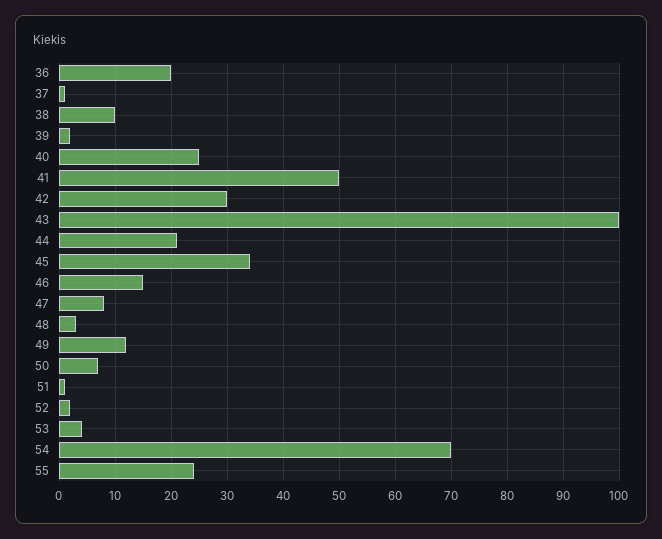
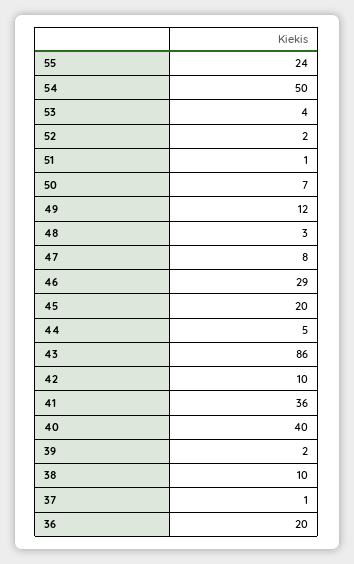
  {
    "36": 20,
    "37": 1,
    "38": 10,
    "39": 2,
-   "40": 25,
+   "40": 40,
-   "41": 50,
+   "41": 36,
-   "42": 30,
+   "42": 10,
-   "43": 100,
+   "43": 86,
-   "44": 20,
+   "44": 5,
-   "45": 35,
+   "45": 20,
-   "46": 15,
+   "46": 29,
    "47": 8,
    "48": 3,
    "49": 12,
    "50": 7,
    "51": 1,
    "52": 2,
    "53": 4,
-   "54": 70,
+   "54": 50,
    "55": 24
  }

